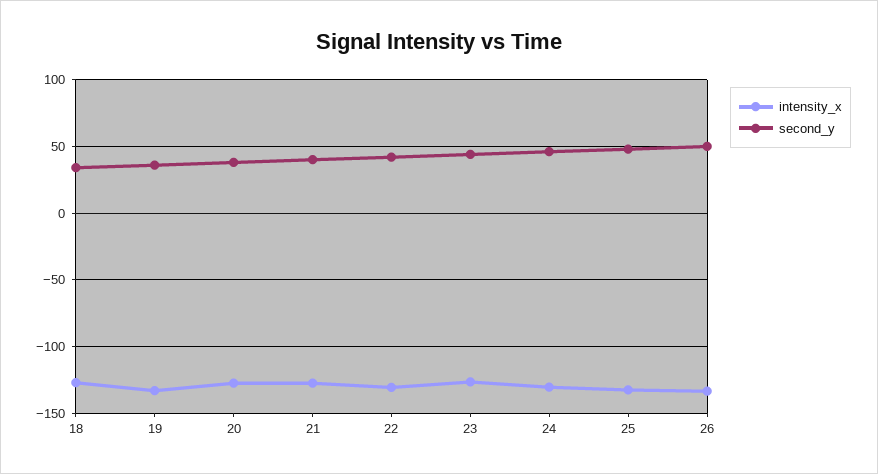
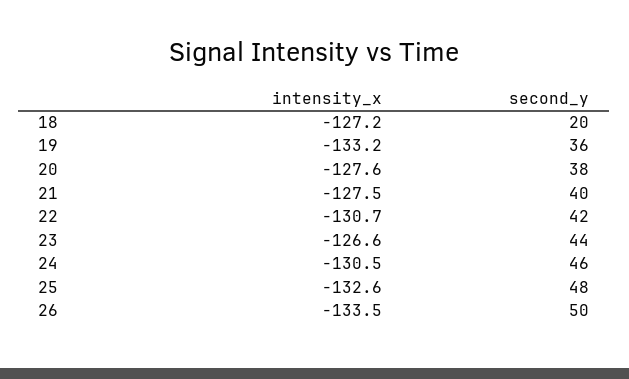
  {
    "intensity_x": {
      "18": -127.2,
      "19": -133.2,
      "20": -127.6,
      "21": -127.5,
      "22": -130.7,
      "23": -126.6,
      "24": -130.5,
      "25": -132.6,
      "26": -133.5
    },
    "second_y": {
-     "18": 35,
+     "18": 20,
      "19": 36,
      "20": 38,
      "21": 40,
      "22": 42,
      "23": 44,
      "24": 46,
      "25": 48,
      "26": 50
    }
  }

